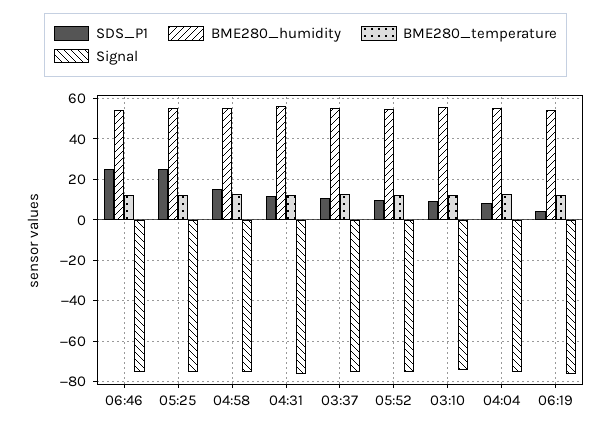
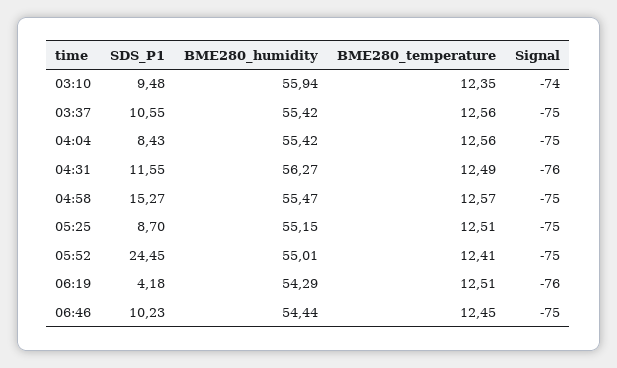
  {
    "SDS_P1": {
-     "06:46": 25,
+     "06:46": 10.23,
-     "05:25": 25,
+     "05:25": 8.7,
      "04:58": 15.27,
      "04:31": 11.55,
      "03:37": 10.55,
-     "05:52": 10,
+     "05:52": 24.45,
      "03:10": 9.48,
      "04:04": 8.43,
      "06:19": 4.18
    },
    "BME280_humidity": {
      "06:46": 54.44,
      "05:25": 55.15,
      "04:58": 55.47,
      "04:31": 56.27,
      "03:37": 55.42,
      "05:52": 55.01,
      "03:10": 55.94,
      "04:04": 55.42,
      "06:19": 54.29
    },
    "BME280_temperature": {
      "06:46": 12.45,
      "05:25": 12.51,
      "04:58": 12.57,
      "04:31": 12.49,
      "03:37": 12.56,
      "05:52": 12.41,
      "03:10": 12.35,
      "04:04": 12.56,
      "06:19": 12.51
    },
    "Signal": {
      "06:46": -75,
      "05:25": -75,
      "04:58": -75,
      "04:31": -76,
      "03:37": -75,
      "05:52": -75,
      "03:10": -74,
      "04:04": -75,
      "06:19": -76
    }
  }

